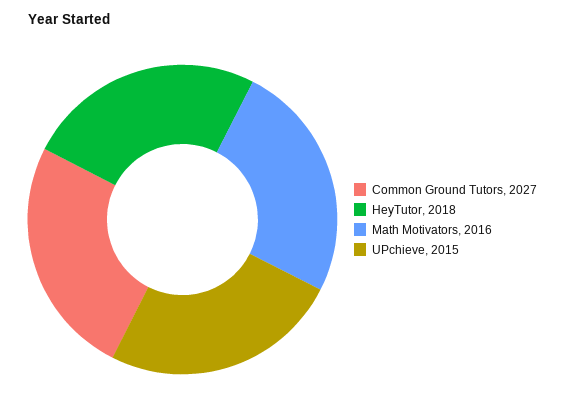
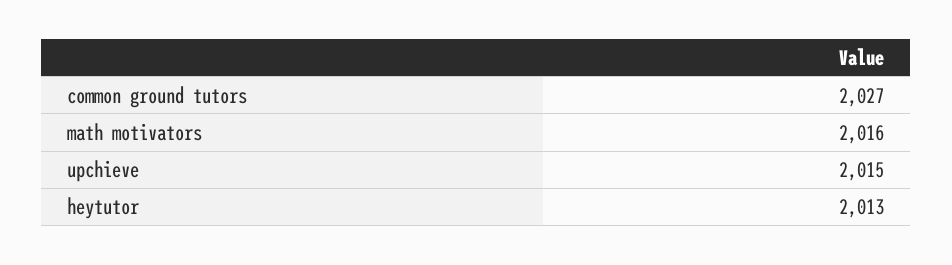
  {
    "Common Ground Tutors": 2027,
-   "HeyTutor": 2018,
+   "HeyTutor": 2013,
    "Math Motivators": 2016,
    "UPchieve": 2015
  }

